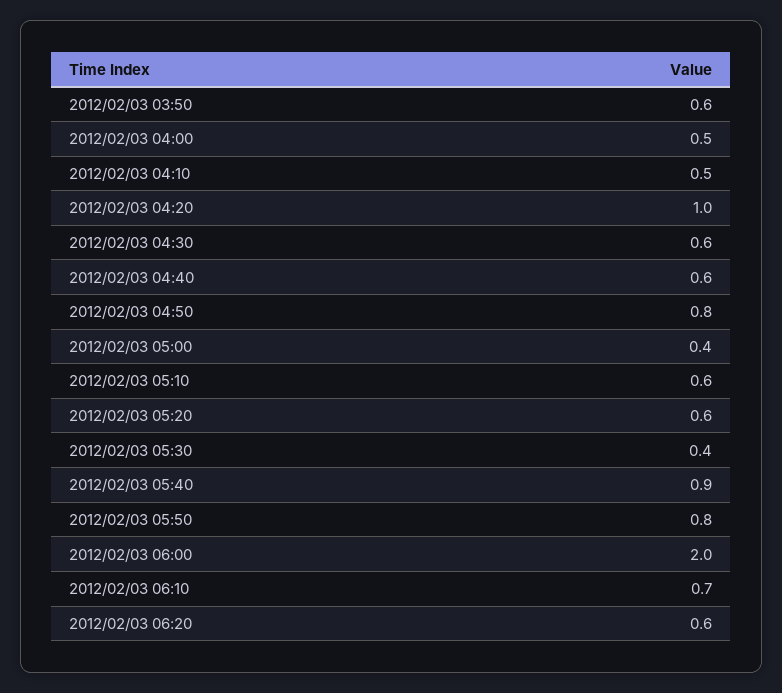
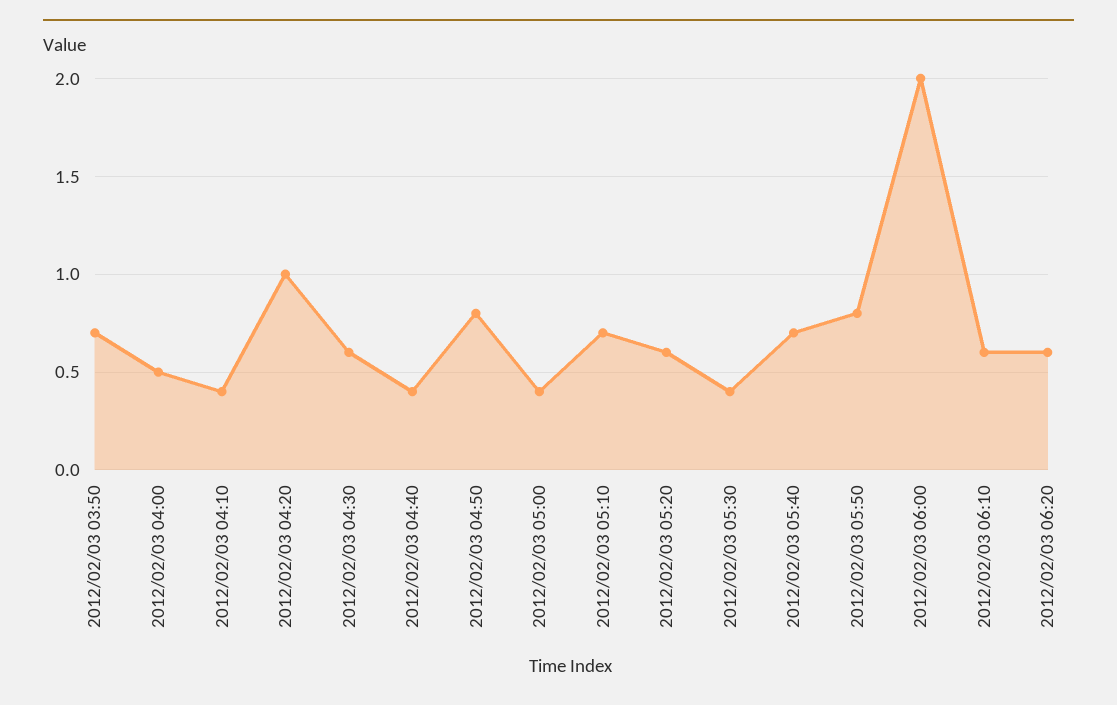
  {
-   "2012/02/03 03:50": 0.6,
+   "2012/02/03 03:50": 0.7,
    "2012/02/03 04:00": 0.5,
-   "2012/02/03 04:10": 0.5,
+   "2012/02/03 04:10": 0.4,
    "2012/02/03 04:20": 1,
    "2012/02/03 04:30": 0.6,
-   "2012/02/03 04:40": 0.6,
+   "2012/02/03 04:40": 0.4,
    "2012/02/03 04:50": 0.8,
    "2012/02/03 05:00": 0.4,
-   "2012/02/03 05:10": 0.6,
+   "2012/02/03 05:10": 0.7,
    "2012/02/03 05:20": 0.6,
    "2012/02/03 05:30": 0.4,
-   "2012/02/03 05:40": 0.9,
+   "2012/02/03 05:40": 0.7,
    "2012/02/03 05:50": 0.8,
    "2012/02/03 06:00": 2,
-   "2012/02/03 06:10": 0.7,
+   "2012/02/03 06:10": 0.6,
    "2012/02/03 06:20": 0.6
  }

